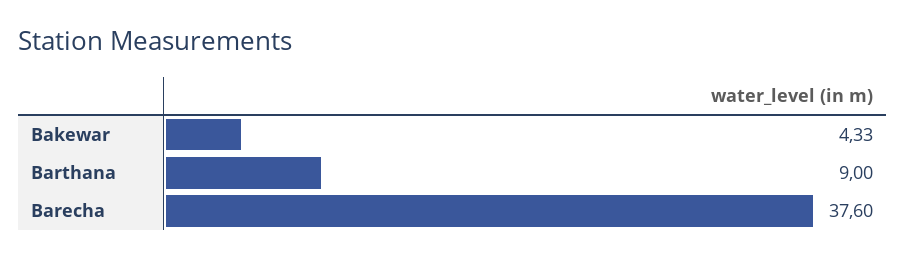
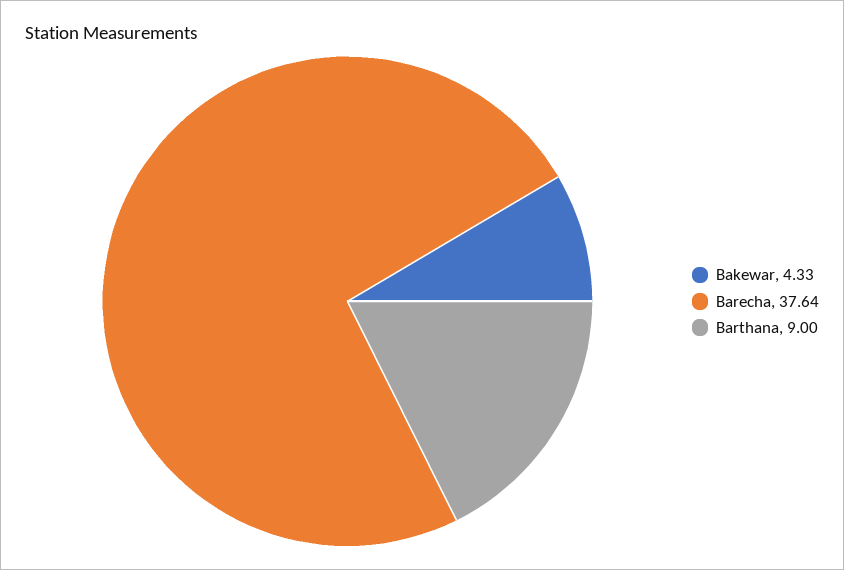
  {
    "Bakewar": 4.33,
    "Barthana": 9,
-   "Barecha": 37.6
+   "Barecha": 37.64
  }

